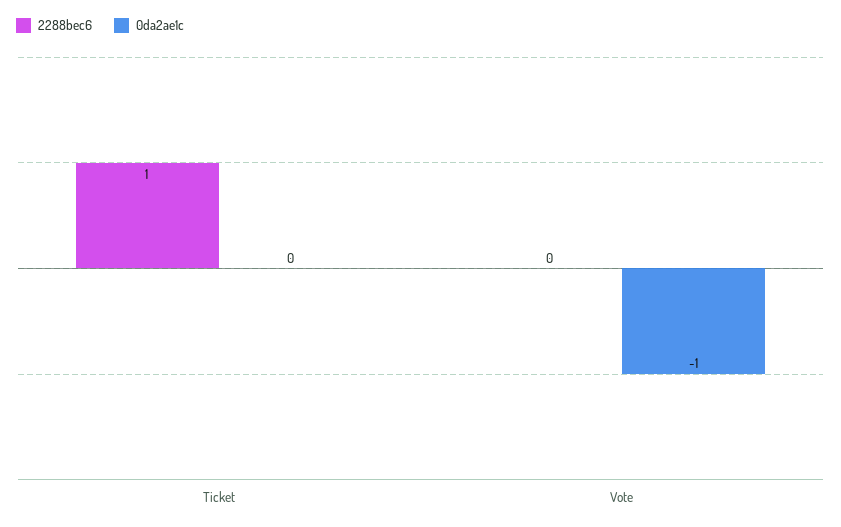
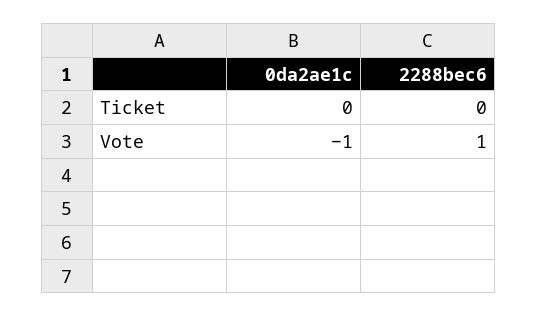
  {
    "2288bec6": {
-     "Ticket": 1,
+     "Ticket": 0,
-     "Vote": 0
+     "Vote": 1
    },
    "0da2ae1c": {
      "Ticket": 0,
      "Vote": -1
    }
  }

